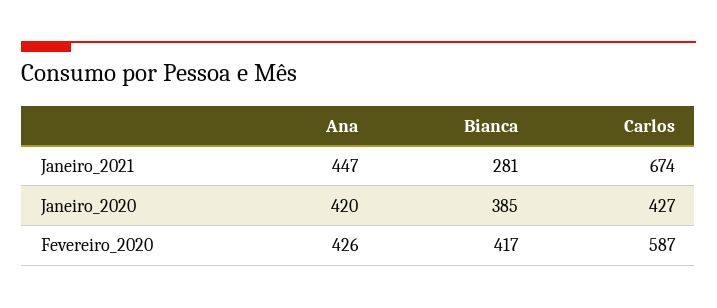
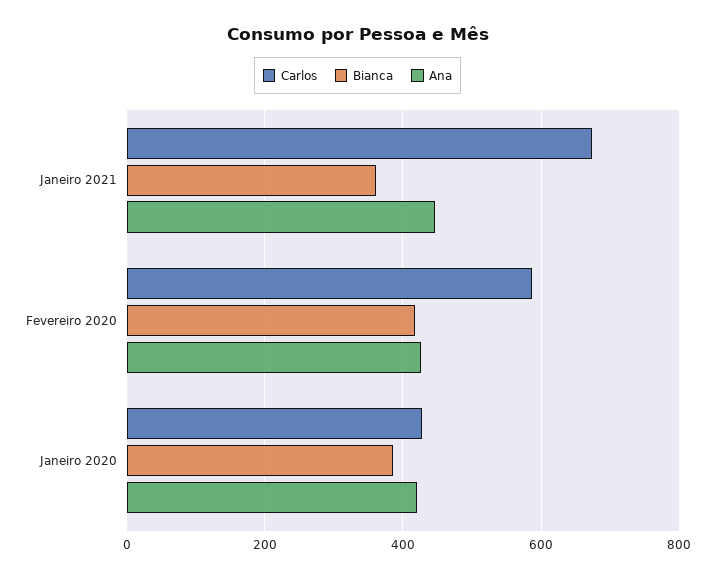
  {
    "Ana": {
      "Janeiro_2021": 447,
      "Janeiro_2020": 420,
      "Fevereiro_2020": 426
    },
    "Bianca": {
-     "Janeiro_2021": 281,
+     "Janeiro_2021": 360,
      "Janeiro_2020": 385,
      "Fevereiro_2020": 417
    },
    "Carlos": {
      "Janeiro_2021": 674,
      "Janeiro_2020": 427,
      "Fevereiro_2020": 587
    }
  }

